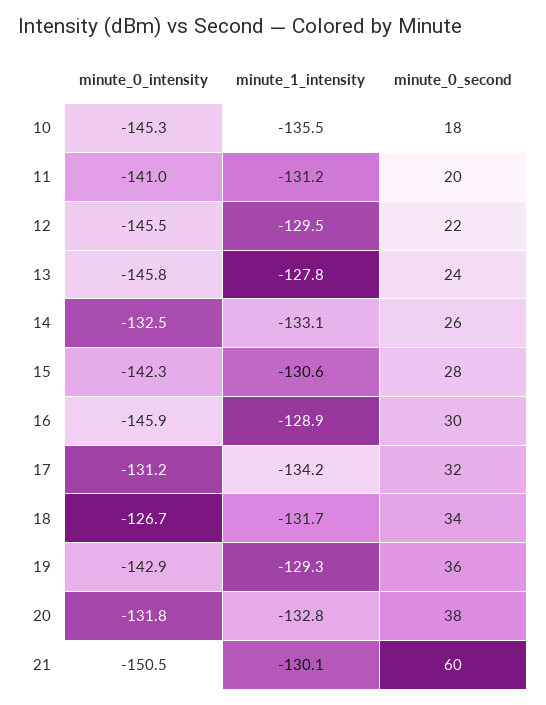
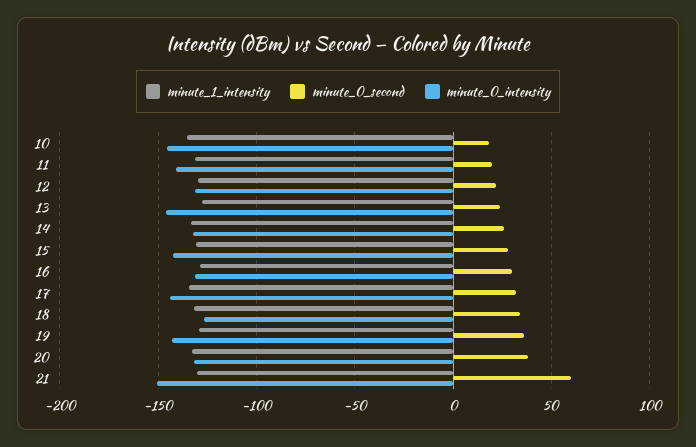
  {
    "minute_0_intensity": {
      "10": -145.3,
      "11": -141,
-     "12": -145.5,
+     "12": -130,
      "13": -145.8,
      "14": -132.5,
      "15": -142.3,
-     "16": -145.9,
+     "16": -130,
-     "17": -131.2,
+     "17": -145,
      "18": -126.7,
      "19": -142.9,
      "20": -131.8,
      "21": -150.5
    },
    "minute_1_intensity": {
      "10": -135.5,
      "11": -131.2,
      "12": -129.5,
      "13": -127.8,
      "14": -133.1,
      "15": -130.6,
      "16": -128.9,
      "17": -134.2,
      "18": -131.7,
      "19": -129.3,
      "20": -132.8,
      "21": -130.1
    },
    "minute_0_second": {
      "10": 18,
      "11": 20,
      "12": 22,
      "13": 24,
      "14": 26,
      "15": 28,
      "16": 30,
      "17": 32,
      "18": 34,
      "19": 36,
      "20": 38,
      "21": 60
    }
  }

